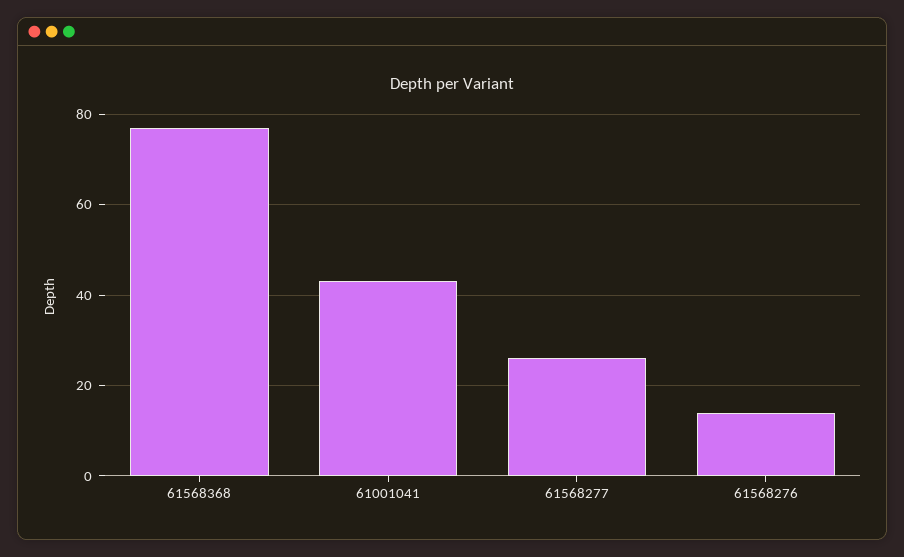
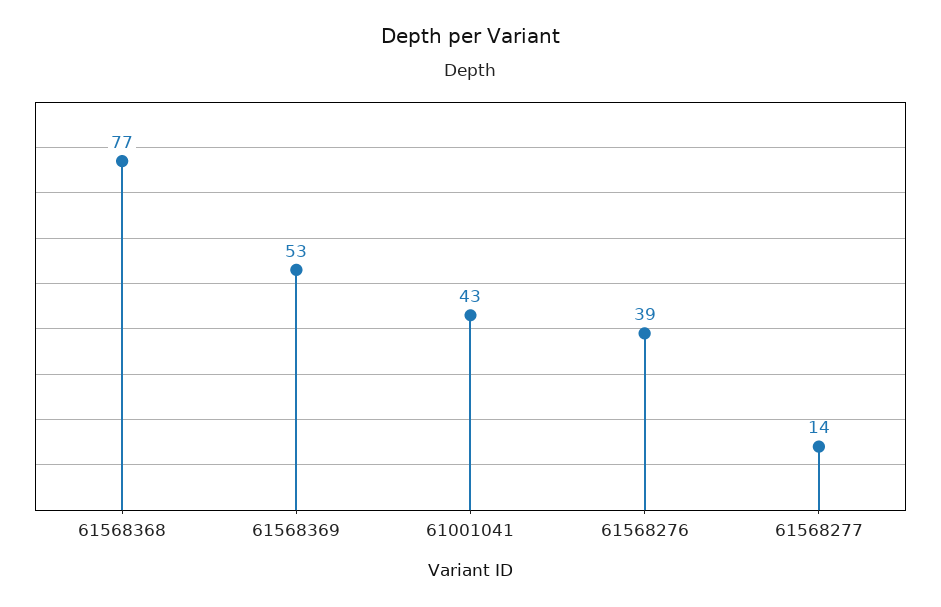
  {
    "61568368": 77,
    "61001041": 43,
-   "61568277": 25,
+   "61568277": 14,
-   "61568276": 15
+   "61568276": 39,
+   "61568369": 53
  }

